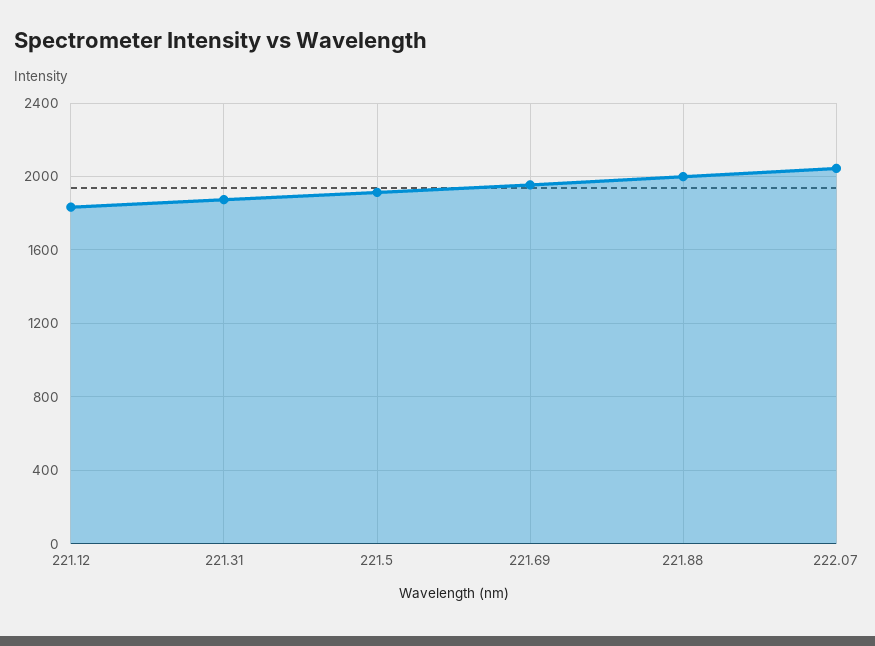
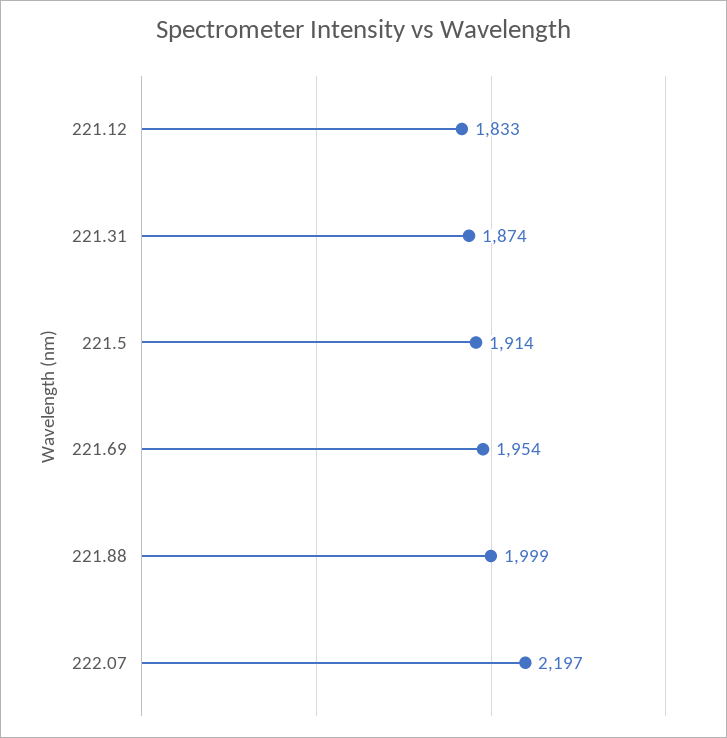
  {
    "221.12": 1833,
    "221.31": 1874,
    "221.5": 1914,
    "221.69": 1954,
    "221.88": 1999,
-   "222.07": 2050
+   "222.07": 2197
  }

